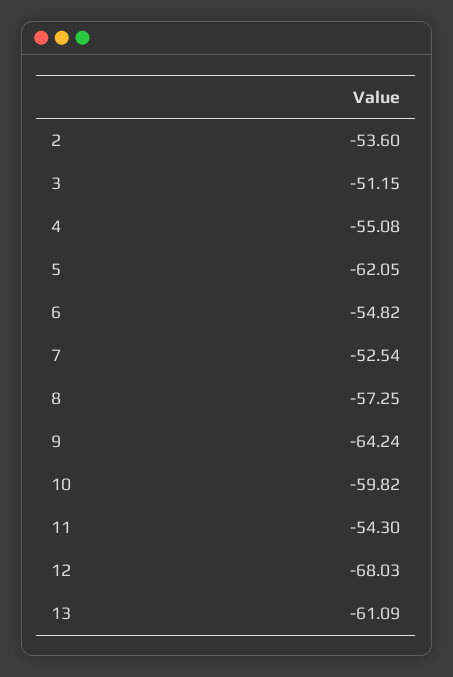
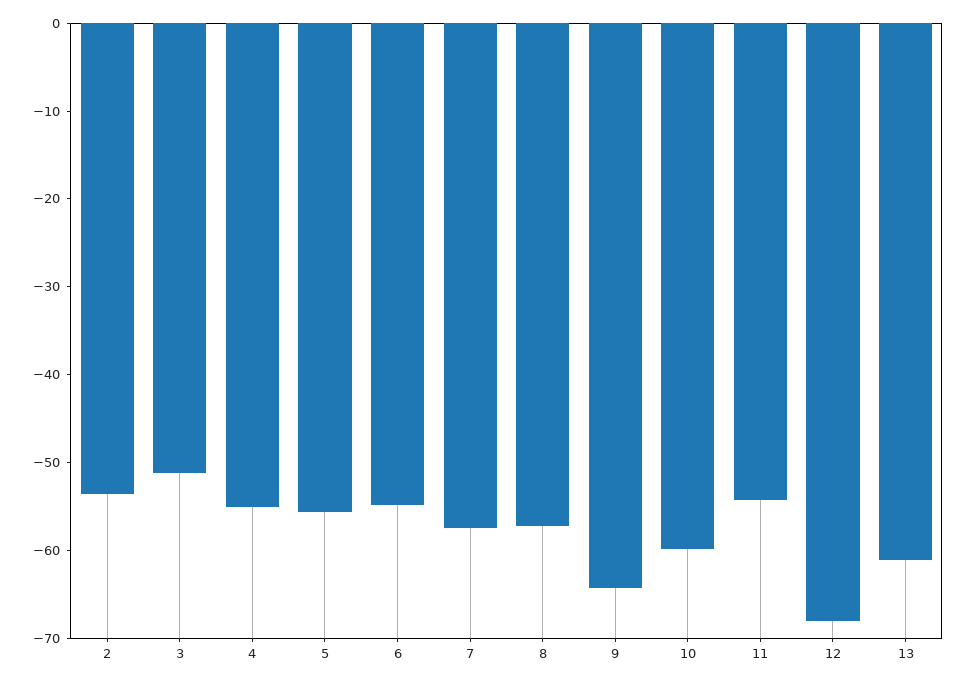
  {
    "2": -53.6,
    "3": -51.15,
    "4": -55.08,
-   "5": -62.05,
+   "5": -56,
    "6": -54.82,
-   "7": -52.54,
+   "7": -58,
    "8": -57.25,
    "9": -64.24,
    "10": -59.82,
    "11": -54.3,
    "12": -68.03,
    "13": -61.09
  }

